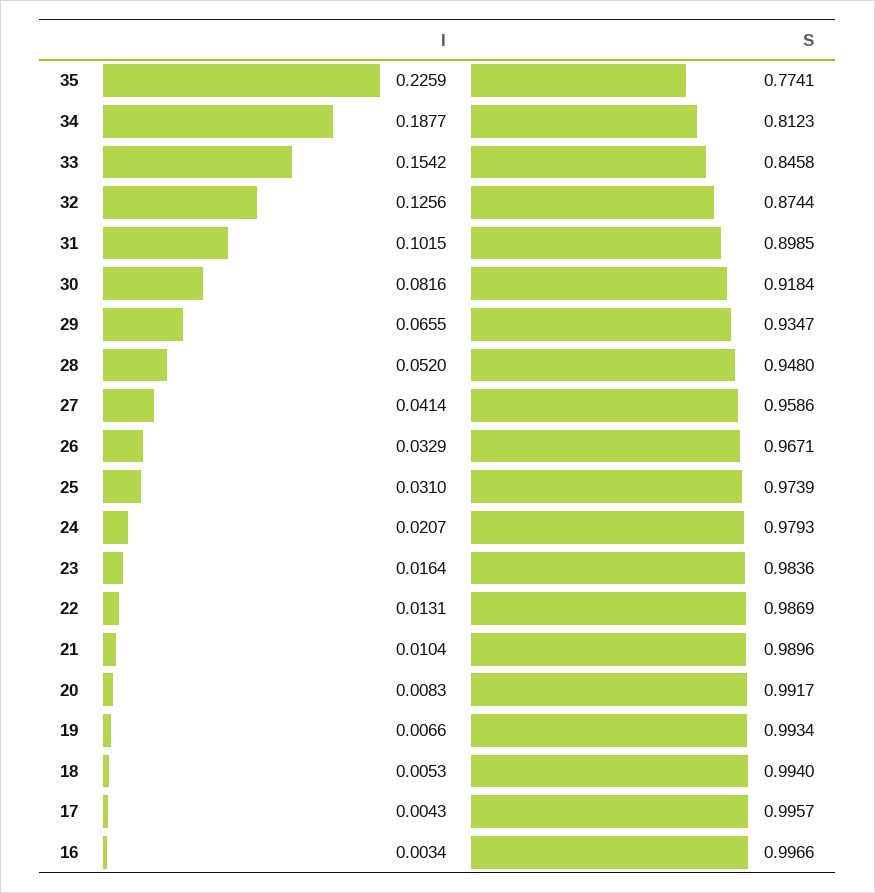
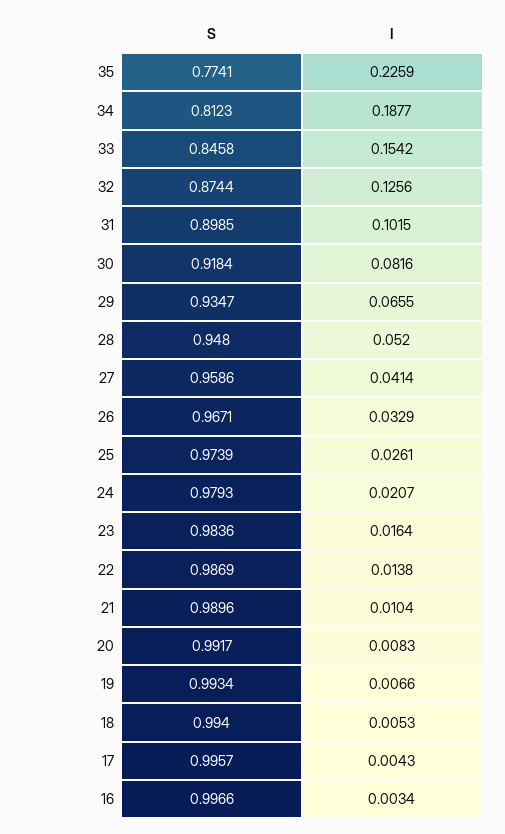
  {
    "I": {
      "35": 0.2259,
      "34": 0.1877,
      "33": 0.1542,
      "32": 0.1256,
      "31": 0.1015,
      "30": 0.0816,
      "29": 0.0655,
      "28": 0.052,
      "27": 0.0414,
      "26": 0.0329,
-     "25": 0.031,
+     "25": 0.0261,
      "24": 0.0207,
      "23": 0.0164,
-     "22": 0.0131,
+     "22": 0.0138,
      "21": 0.0104,
      "20": 0.0083,
      "19": 0.0066,
      "18": 0.0053,
      "17": 0.0043,
      "16": 0.0034
    },
    "S": {
      "35": 0.7741,
      "34": 0.8123,
      "33": 0.8458,
      "32": 0.8744,
      "31": 0.8985,
      "30": 0.9184,
      "29": 0.9347,
      "28": 0.948,
      "27": 0.9586,
      "26": 0.9671,
      "25": 0.9739,
      "24": 0.9793,
      "23": 0.9836,
      "22": 0.9869,
      "21": 0.9896,
      "20": 0.9917,
      "19": 0.9934,
      "18": 0.994,
      "17": 0.9957,
      "16": 0.9966
    }
  }

